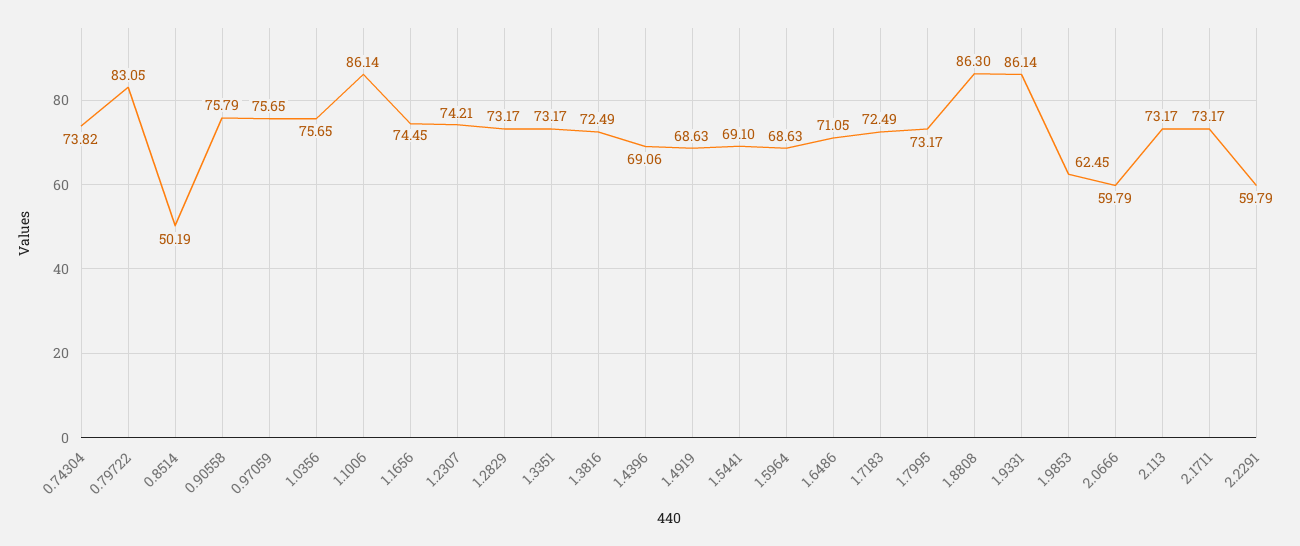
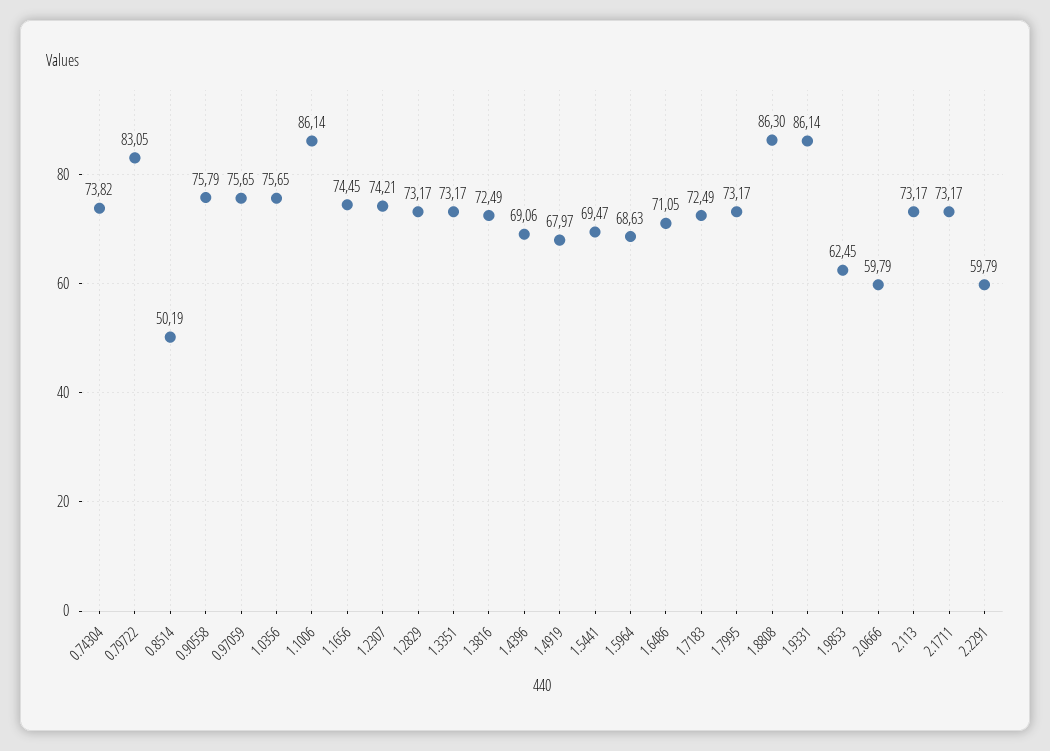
  {
    "0.74304": 73.82,
    "0.79722": 83.05,
    "0.8514": 50.19,
    "0.90558": 75.79,
    "0.97059": 75.65,
    "1.0356": 75.65,
    "1.1006": 86.14,
    "1.1656": 74.45,
    "1.2307": 74.21,
    "1.2829": 73.17,
    "1.3351": 73.17,
    "1.3816": 72.49,
    "1.4396": 69.06,
-   "1.4919": 68.63,
+   "1.4919": 67.97,
-   "1.5441": 69.1,
+   "1.5441": 69.47,
    "1.5964": 68.63,
    "1.6486": 71.05,
    "1.7183": 72.49,
    "1.7995": 73.17,
    "1.8808": 86.3,
    "1.9331": 86.14,
    "1.9853": 62.45,
    "2.0666": 59.79,
    "2.113": 73.17,
    "2.1711": 73.17,
    "2.2291": 59.79
  }

